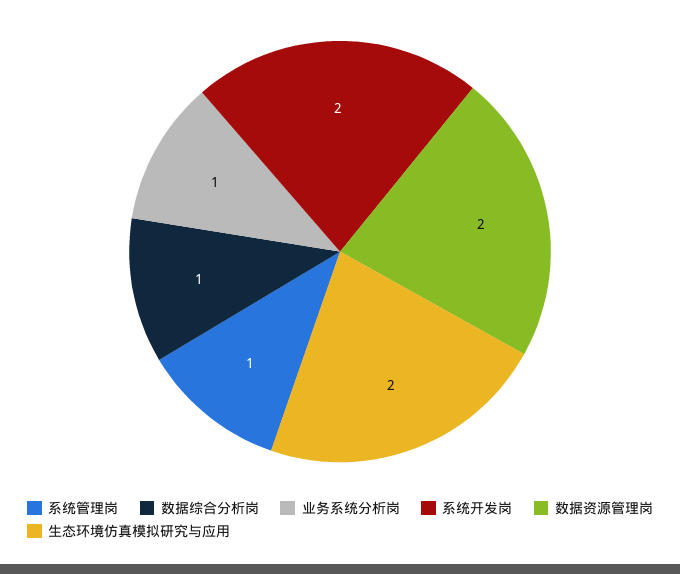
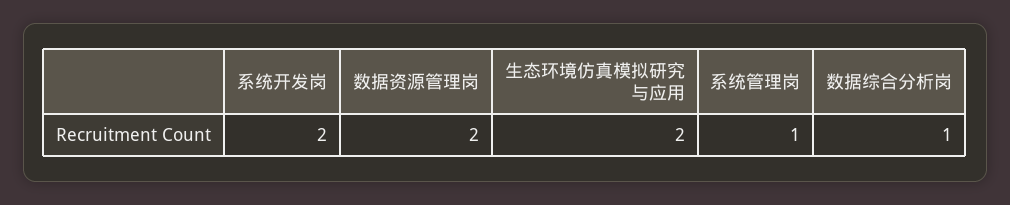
  {
    "系统管理岗": 1,
    "数据综合分析岗": 1,
-   "业务系统分析岗": 1,
    "系统开发岗": 2,
    "数据资源管理岗": 2,
    "生态环境仿真模拟研究与应用": 2
  }

